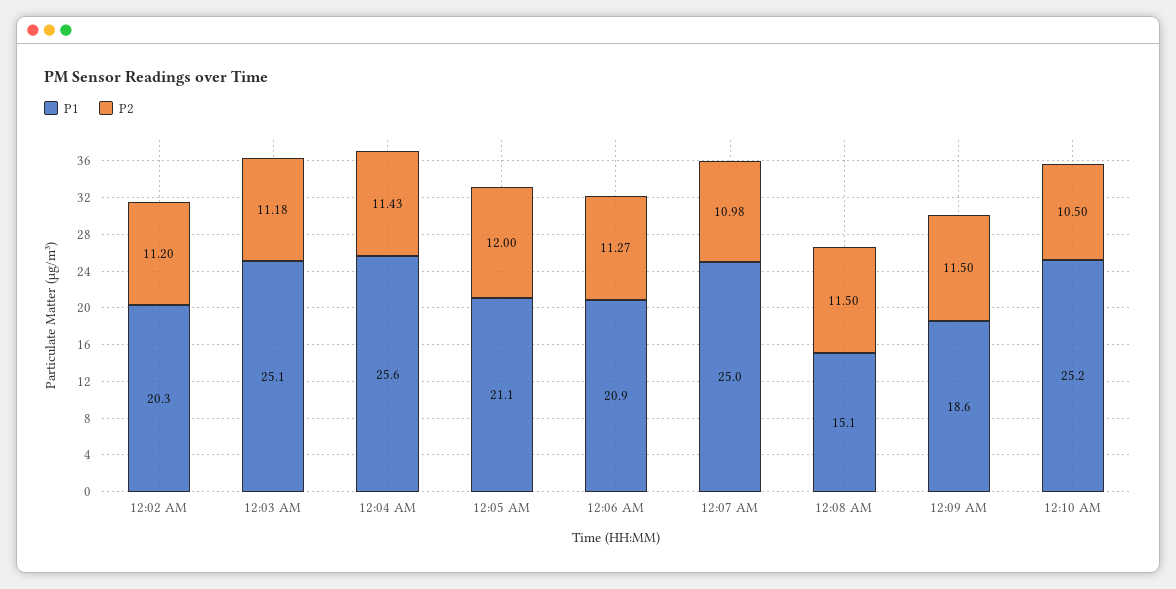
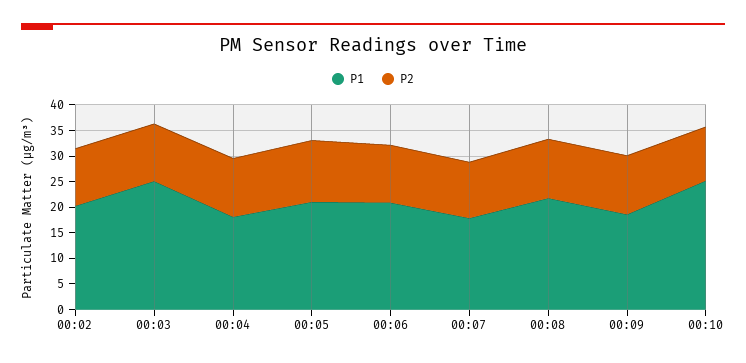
  {
    "P1": {
      "12:02 AM": 20.3,
      "12:03 AM": 25.1,
-     "12:04 AM": 25.6,
+     "12:04 AM": 17.5,
      "12:05 AM": 21.1,
      "12:06 AM": 20.9,
-     "12:07 AM": 25,
+     "12:07 AM": 17.5,
-     "12:08 AM": 15.1,
+     "12:08 AM": 22.5,
      "12:09 AM": 18.6,
      "12:10 AM": 25.2
    },
    "P2": {
      "12:02 AM": 11.2,
      "12:03 AM": 11.18,
      "12:04 AM": 11.43,
      "12:05 AM": 12,
      "12:06 AM": 11.27,
      "12:07 AM": 10.98,
      "12:08 AM": 11.5,
      "12:09 AM": 11.5,
      "12:10 AM": 10.5
    }
  }

